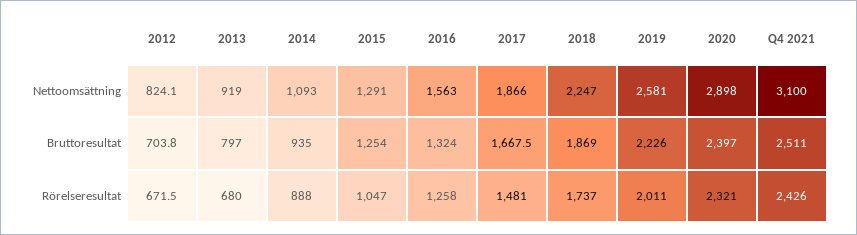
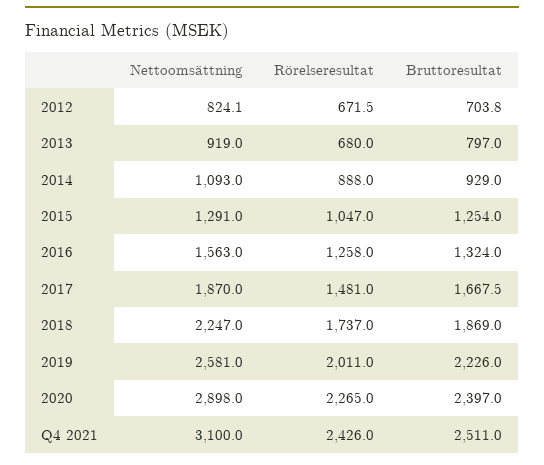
  {
    "2012": {
      "Nettoomsättning": 824.1,
      "Bruttoresultat": 703.8,
      "Rörelseresultat": 671.5
    },
    "2013": {
      "Nettoomsättning": 919,
      "Bruttoresultat": 797,
      "Rörelseresultat": 680
    },
    "2014": {
      "Nettoomsättning": 1093,
-     "Bruttoresultat": 935,
+     "Bruttoresultat": 929,
      "Rörelseresultat": 888
    },
    "2015": {
      "Nettoomsättning": 1291,
      "Bruttoresultat": 1254,
      "Rörelseresultat": 1047
    },
    "2016": {
      "Nettoomsättning": 1563,
      "Bruttoresultat": 1324,
      "Rörelseresultat": 1258
    },
    "2017": {
-     "Nettoomsättning": 1866,
+     "Nettoomsättning": 1870,
      "Bruttoresultat": 1667.5,
      "Rörelseresultat": 1481
    },
    "2018": {
      "Nettoomsättning": 2247,
      "Bruttoresultat": 1869,
      "Rörelseresultat": 1737
    },
    "2019": {
      "Nettoomsättning": 2581,
      "Bruttoresultat": 2226,
      "Rörelseresultat": 2011
    },
    "2020": {
      "Nettoomsättning": 2898,
      "Bruttoresultat": 2397,
-     "Rörelseresultat": 2321
+     "Rörelseresultat": 2265
    },
    "Q4 2021": {
      "Nettoomsättning": 3100,
      "Bruttoresultat": 2511,
      "Rörelseresultat": 2426
    }
  }

